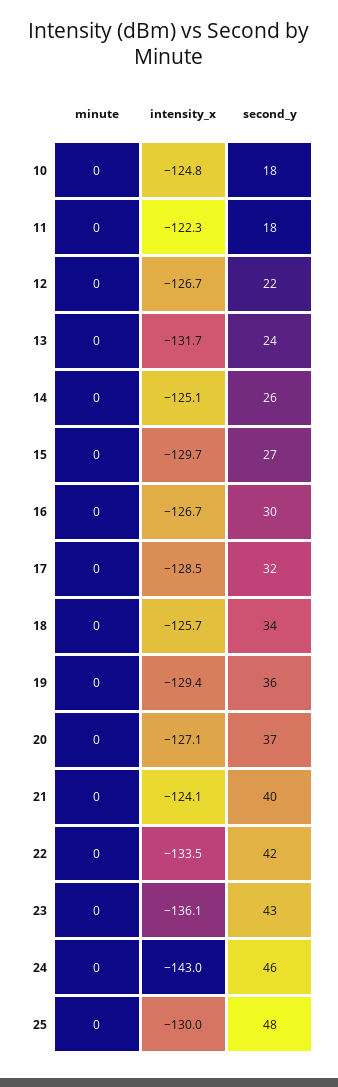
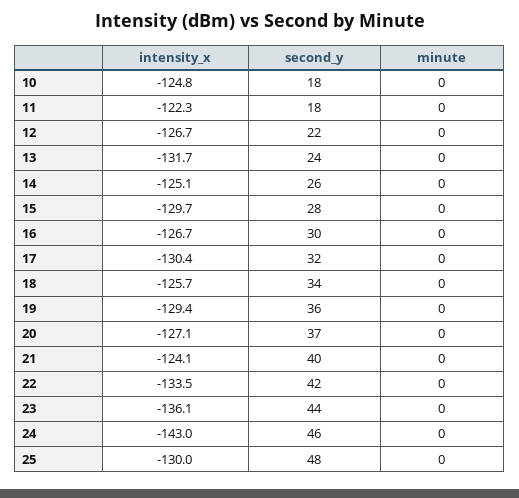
  {
    "minute": {
      "10": 0,
      "11": 0,
      "12": 0,
      "13": 0,
      "14": 0,
      "15": 0,
      "16": 0,
      "17": 0,
      "18": 0,
      "19": 0,
      "20": 0,
      "21": 0,
      "22": 0,
      "23": 0,
      "24": 0,
      "25": 0
    },
    "intensity_x": {
      "10": -124.8,
      "11": -122.3,
      "12": -126.7,
      "13": -131.7,
      "14": -125.1,
      "15": -129.7,
      "16": -126.7,
-     "17": -128.5,
+     "17": -130.4,
      "18": -125.7,
      "19": -129.4,
      "20": -127.1,
      "21": -124.1,
      "22": -133.5,
      "23": -136.1,
      "24": -143,
      "25": -130
    },
    "second_y": {
      "10": 18,
      "11": 18,
      "12": 22,
      "13": 24,
      "14": 26,
-     "15": 27,
+     "15": 28,
      "16": 30,
      "17": 32,
      "18": 34,
      "19": 36,
      "20": 37,
      "21": 40,
      "22": 42,
-     "23": 43,
+     "23": 44,
      "24": 46,
      "25": 48
    }
  }

